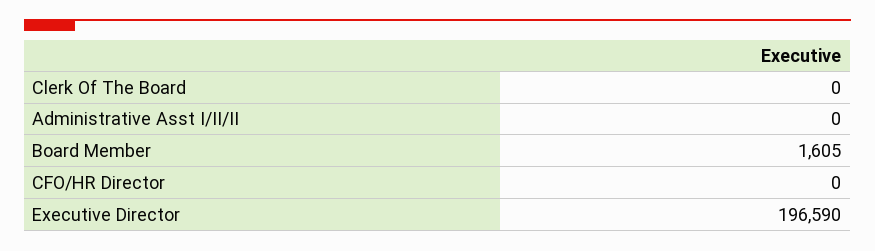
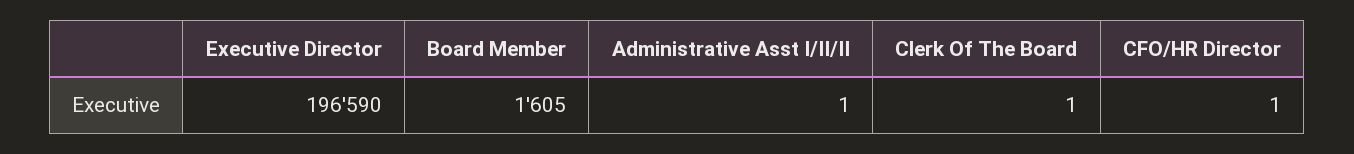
  {
-   "Clerk Of The Board": 0,
+   "Clerk Of The Board": 1,
-   "Administrative Asst I/II/II": 0,
+   "Administrative Asst I/II/II": 1,
    "Board Member": 1605,
-   "CFO/HR Director": 0,
+   "CFO/HR Director": 1,
    "Executive Director": 196590
  }

